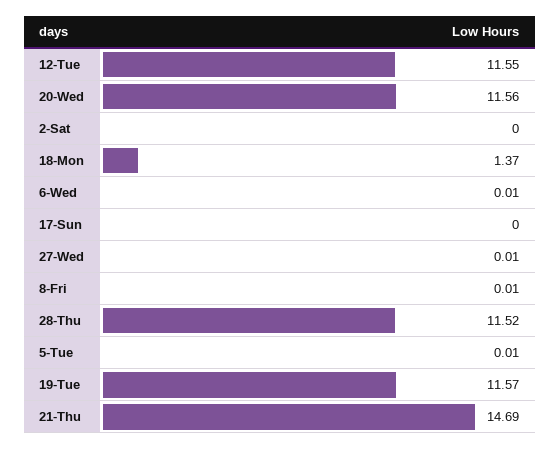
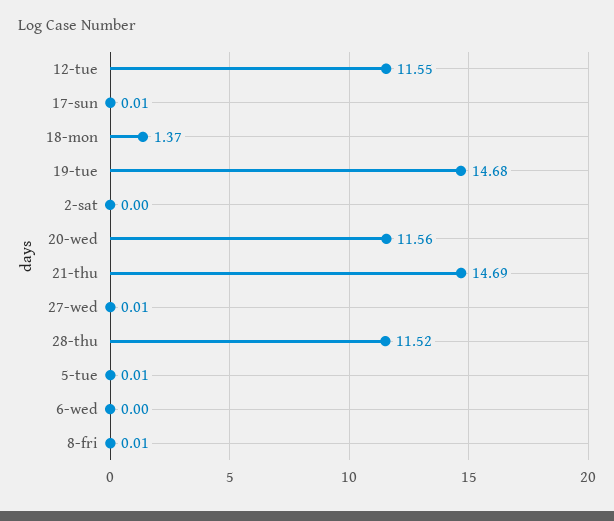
  {
    "12-Tue": 11.55,
    "20-Wed": 11.56,
    "2-Sat": 0,
    "18-Mon": 1.37,
-   "6-Wed": 0.01,
+   "6-Wed": 0,
-   "17-Sun": 0,
+   "17-Sun": 0.01,
    "27-Wed": 0.01,
    "8-Fri": 0.01,
    "28-Thu": 11.52,
    "5-Tue": 0.01,
-   "19-Tue": 11.57,
+   "19-Tue": 14.68,
    "21-Thu": 14.69
  }

